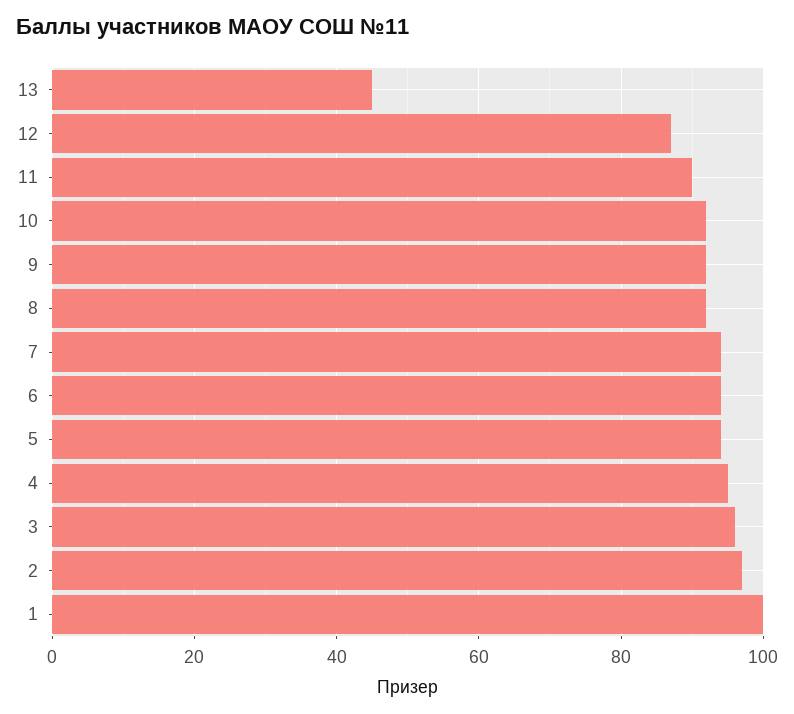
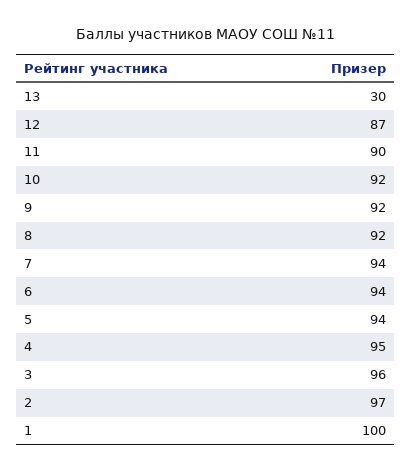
  {
-   "13": 45,
+   "13": 30,
    "12": 87,
    "11": 90,
    "10": 92,
    "9": 92,
    "8": 92,
    "7": 94,
    "6": 94,
    "5": 94,
    "4": 95,
    "3": 96,
    "2": 97,
    "1": 100
  }

